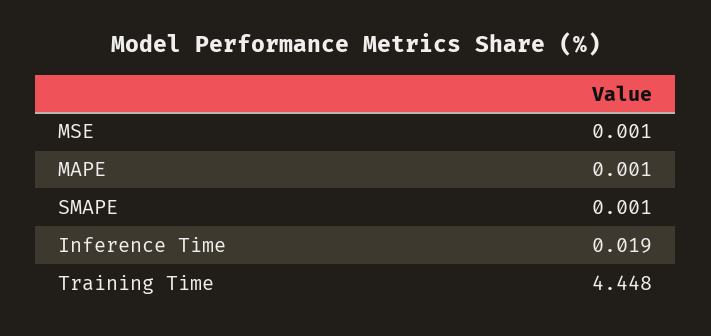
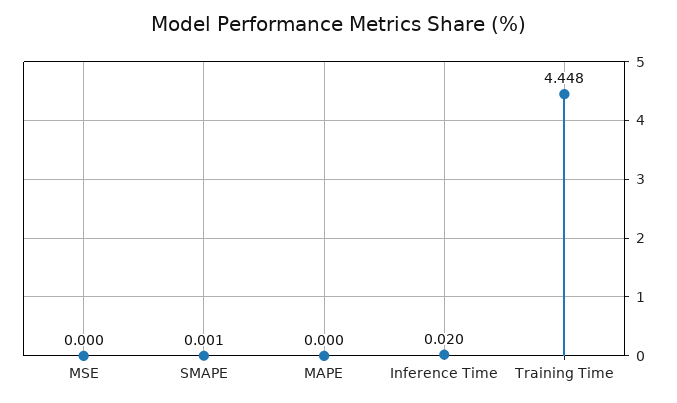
  {
-   "MSE": 0.001,
+   "MSE": 0,
-   "MAPE": 0.001,
+   "MAPE": 0,
    "SMAPE": 0.001,
-   "Inference Time": 0.019,
+   "Inference Time": 0.02,
    "Training Time": 4.448
  }

